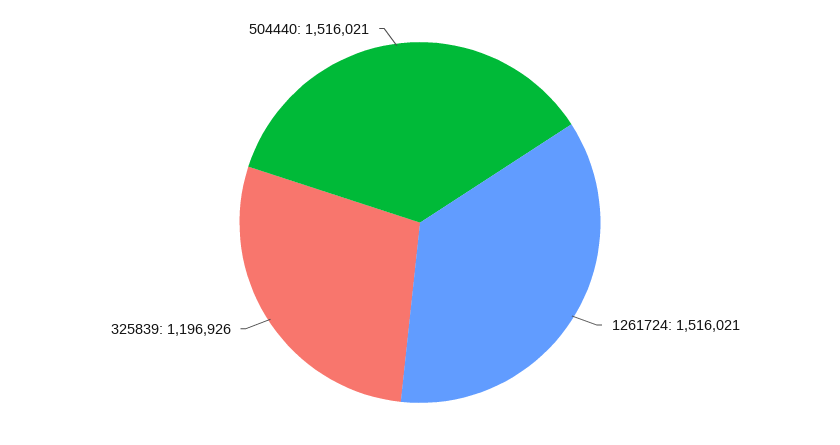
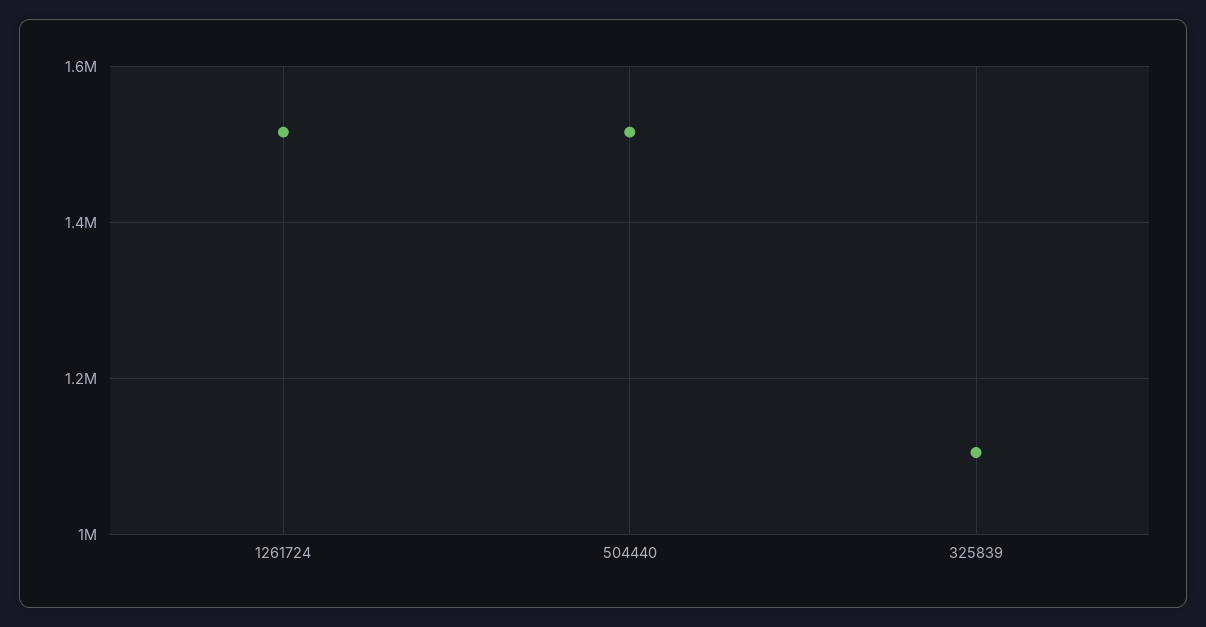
  {
    "1261724": 1516021,
-   "325839": 1196926,
+   "325839": 1100000,
    "504440": 1516021
  }

